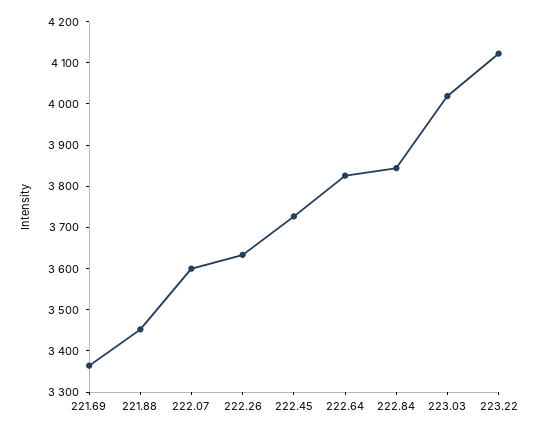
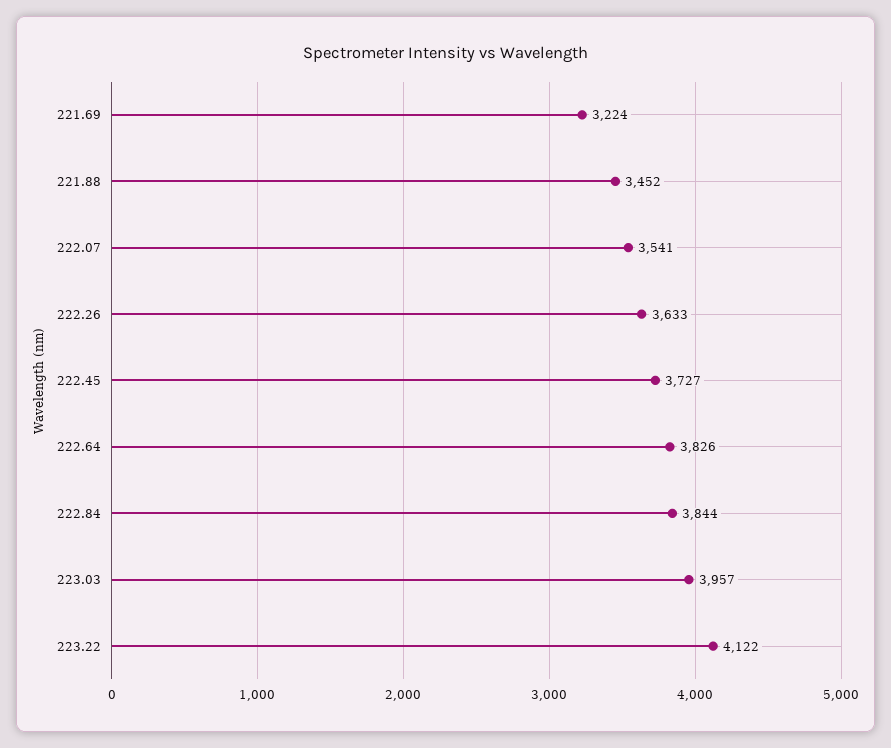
  {
-   "221.69": 3360,
+   "221.69": 3224,
    "221.88": 3452,
-   "222.07": 3600,
+   "222.07": 3541,
    "222.26": 3633,
    "222.45": 3727,
    "222.64": 3826,
    "222.84": 3844,
-   "223.03": 4020,
+   "223.03": 3957,
    "223.22": 4122
  }

